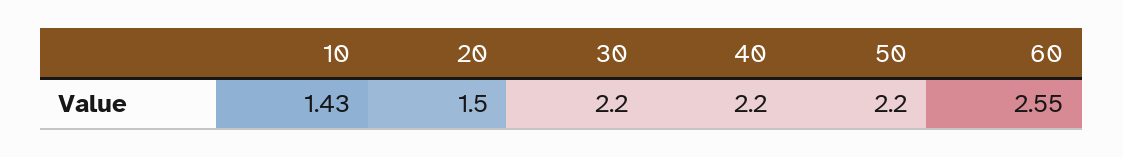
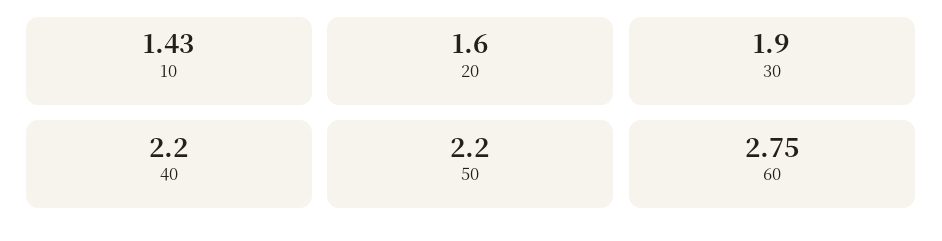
  {
    "10": 1.43,
-   "20": 1.5,
+   "20": 1.6,
-   "30": 2.2,
+   "30": 1.9,
    "40": 2.2,
    "50": 2.2,
-   "60": 2.55
+   "60": 2.75
  }

